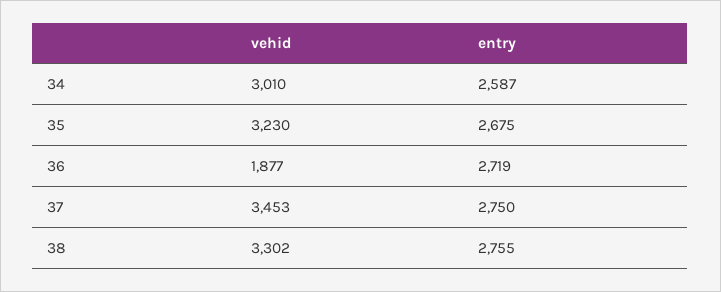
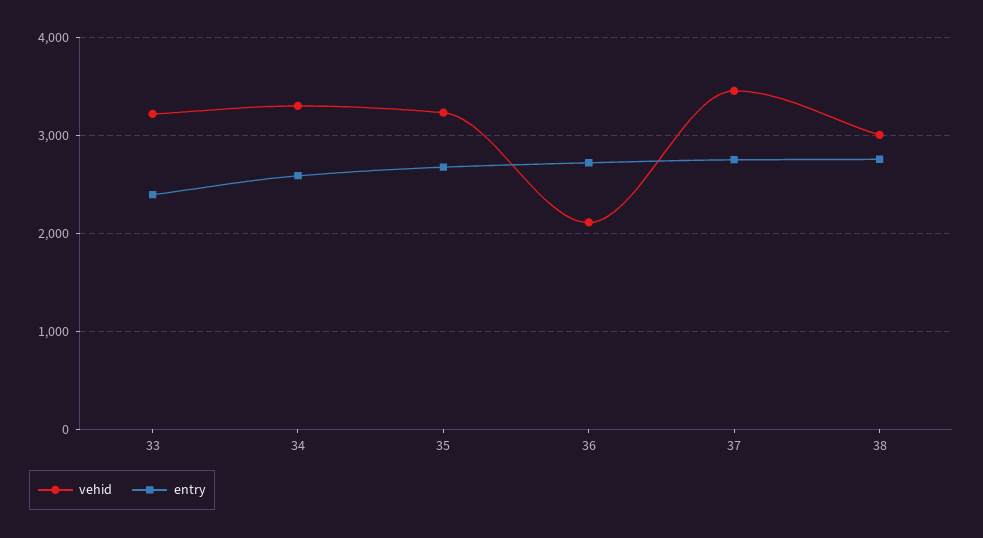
  {
    "vehid": {
-     "34": 3010,
+     "34": 3300,
      "35": 3230,
-     "36": 1877,
+     "36": 2100,
      "37": 3453,
-     "38": 3302
+     "38": 3000,
+     "33": 3200
    },
    "entry": {
      "34": 2587,
      "35": 2675,
      "36": 2719,
      "37": 2750,
-     "38": 2755
+     "38": 2755,
+     "33": 2400
    }
  }

